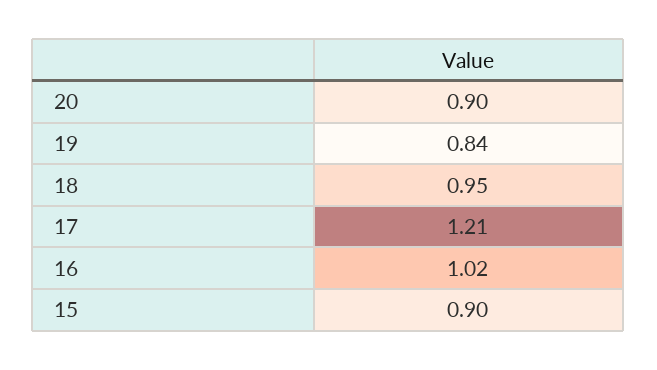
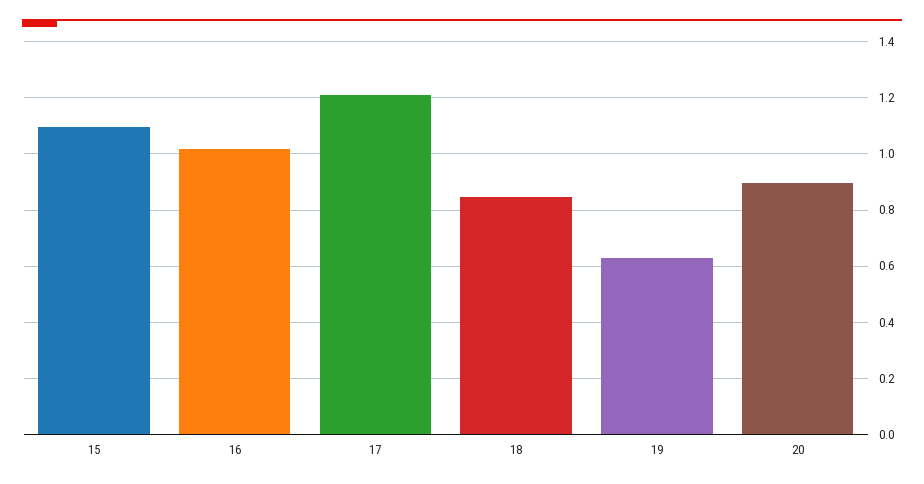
  {
    "20": 0.9,
-   "19": 0.84,
+   "19": 0.625,
-   "18": 0.95,
+   "18": 0.85,
    "17": 1.21,
    "16": 1.02,
-   "15": 0.9
+   "15": 1.1
  }

